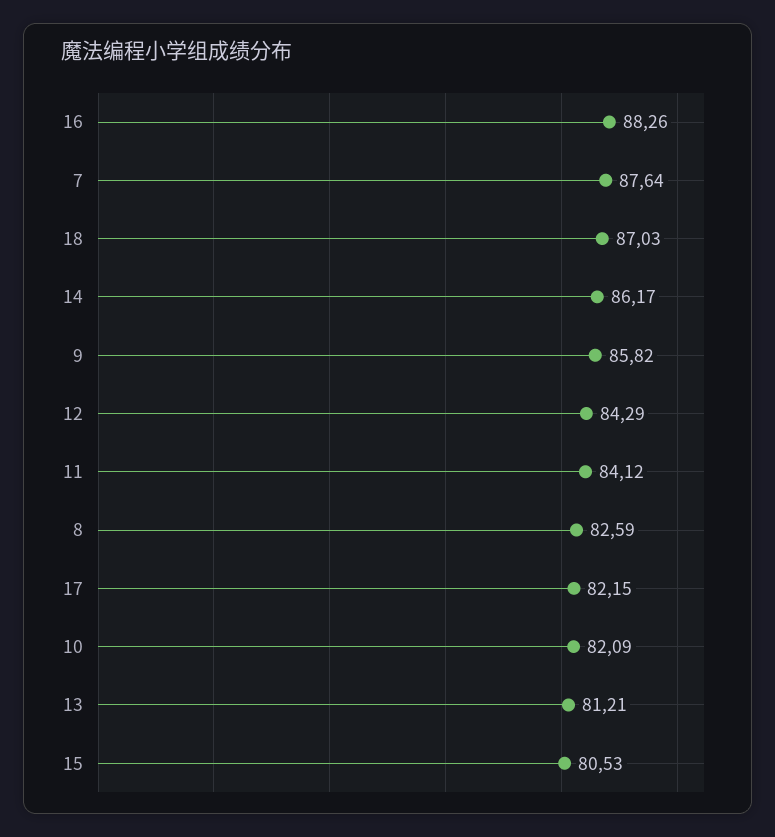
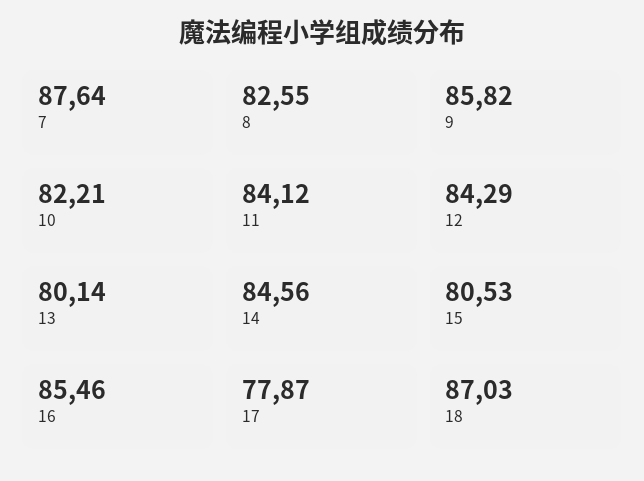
  {
-   "16": 88.26,
+   "16": 85.46,
    "7": 87.64,
    "18": 87.03,
-   "14": 86.17,
+   "14": 84.56,
    "9": 85.82,
    "12": 84.29,
    "11": 84.12,
-   "8": 82.59,
+   "8": 82.55,
-   "17": 82.15,
+   "17": 77.87,
-   "10": 82.09,
+   "10": 82.21,
-   "13": 81.21,
+   "13": 80.14,
    "15": 80.53
  }

